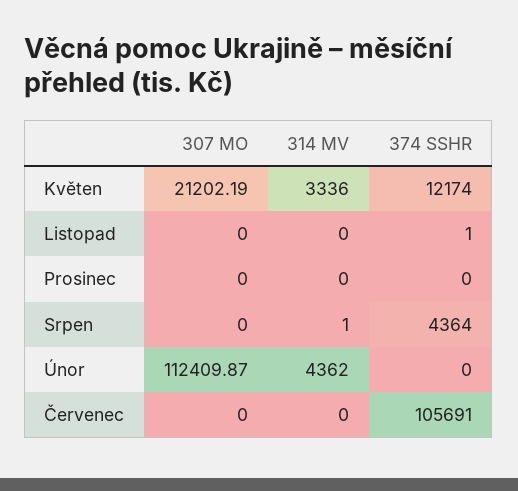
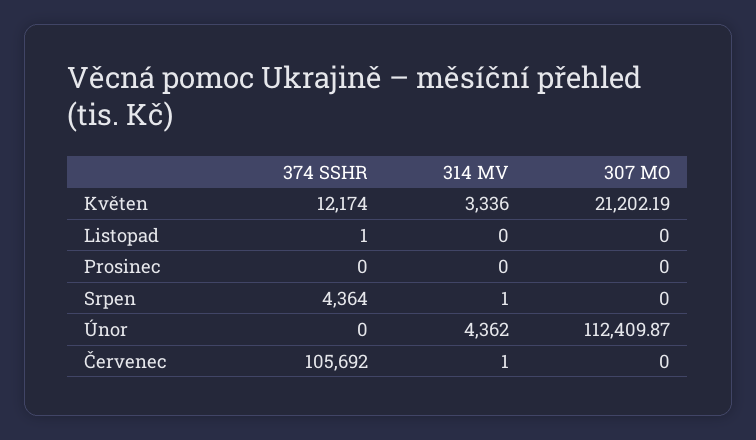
  {
    "307 MO": {
      "Květen": 21202.19,
      "Listopad": 0,
      "Prosinec": 0,
      "Srpen": 0,
      "Únor": 112409.87,
      "Červenec": 0
    },
    "314 MV": {
      "Květen": 3336,
      "Listopad": 0,
      "Prosinec": 0,
      "Srpen": 1,
      "Únor": 4362,
-     "Červenec": 0
+     "Červenec": 1
    },
    "374 SSHR": {
      "Květen": 12174,
      "Listopad": 1,
      "Prosinec": 0,
      "Srpen": 4364,
      "Únor": 0,
-     "Červenec": 105691
+     "Červenec": 105692
    }
  }

